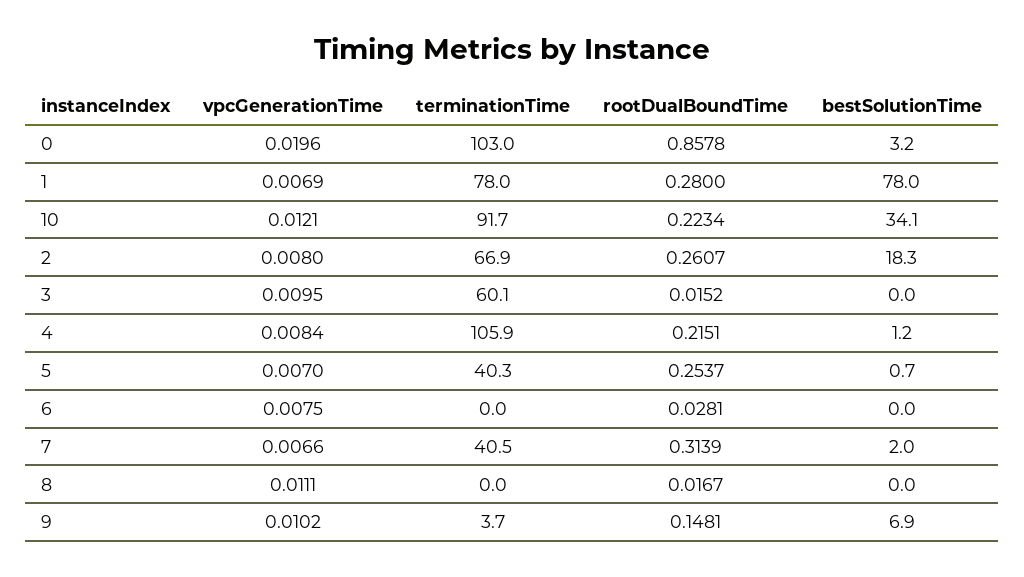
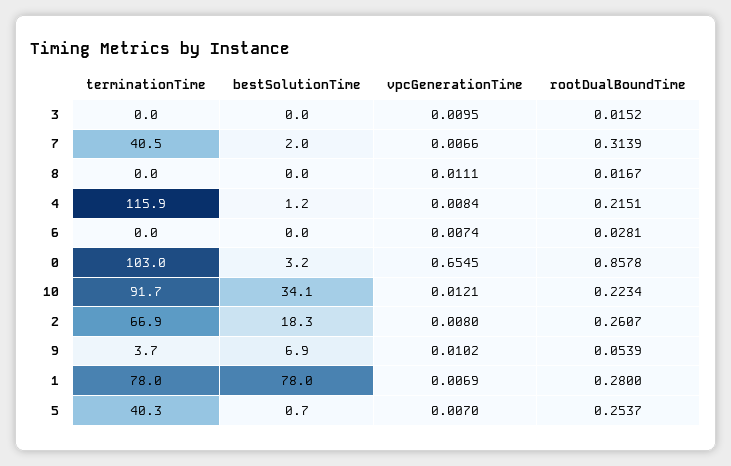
  {
    "vpcGenerationTime": {
-     "0": 0.0196,
+     "0": 0.6545,
      "1": 0.0069,
      "10": 0.0121,
      "2": 0.008,
      "3": 0.0095,
      "4": 0.0084,
      "5": 0.007,
-     "6": 0.0075,
+     "6": 0.0074,
      "7": 0.0066,
      "8": 0.0111,
      "9": 0.0102
    },
    "terminationTime": {
      "0": 103,
      "1": 78,
      "10": 91.7,
      "2": 66.9,
-     "3": 60.1,
+     "3": 0,
-     "4": 105.9,
+     "4": 115.9,
      "5": 40.3,
      "6": 0,
      "7": 40.5,
      "8": 0,
      "9": 3.7
    },
    "rootDualBoundTime": {
      "0": 0.8578,
      "1": 0.28,
      "10": 0.2234,
      "2": 0.2607,
      "3": 0.0152,
      "4": 0.2151,
      "5": 0.2537,
      "6": 0.0281,
      "7": 0.3139,
      "8": 0.0167,
-     "9": 0.1481
+     "9": 0.0539
    },
    "bestSolutionTime": {
      "0": 3.2,
      "1": 78,
      "10": 34.1,
      "2": 18.3,
      "3": 0,
      "4": 1.2,
      "5": 0.7,
      "6": 0,
      "7": 2,
      "8": 0,
      "9": 6.9
    }
  }

